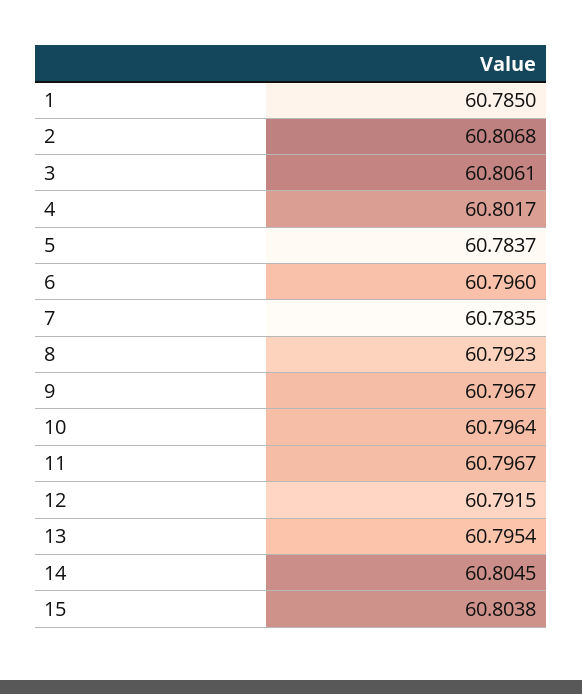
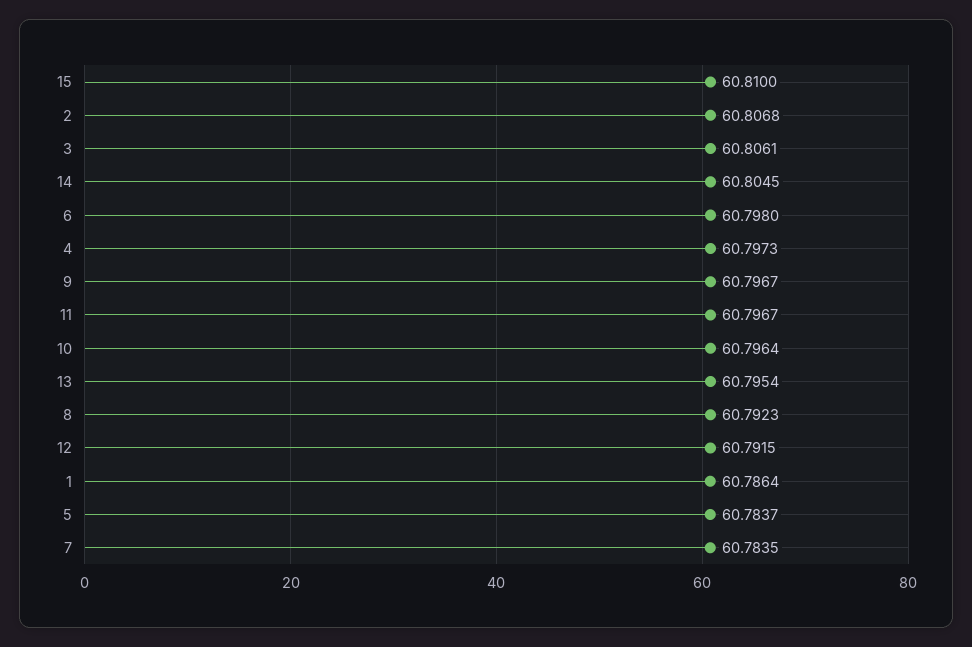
  {
-   "1": 60.785,
+   "1": 60.7864,
    "2": 60.8068,
    "3": 60.8061,
-   "4": 60.8017,
+   "4": 60.7973,
    "5": 60.7837,
-   "6": 60.796,
+   "6": 60.798,
    "7": 60.7835,
    "8": 60.7923,
    "9": 60.7967,
    "10": 60.7964,
    "11": 60.7967,
    "12": 60.7915,
    "13": 60.7954,
    "14": 60.8045,
-   "15": 60.8038
+   "15": 60.81
  }

